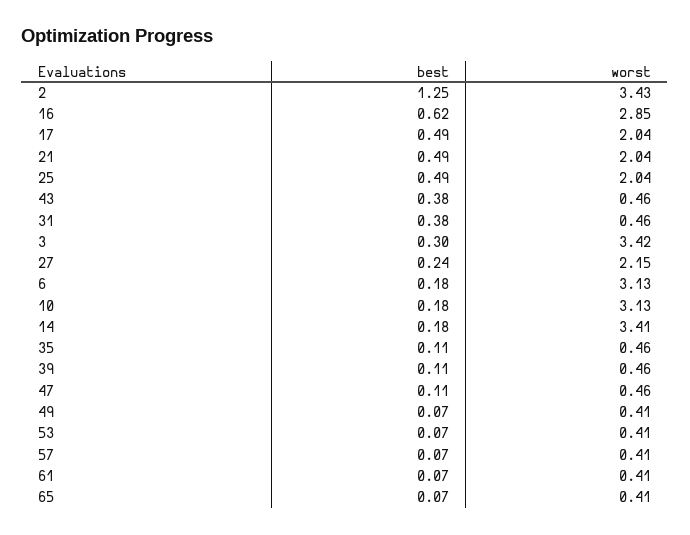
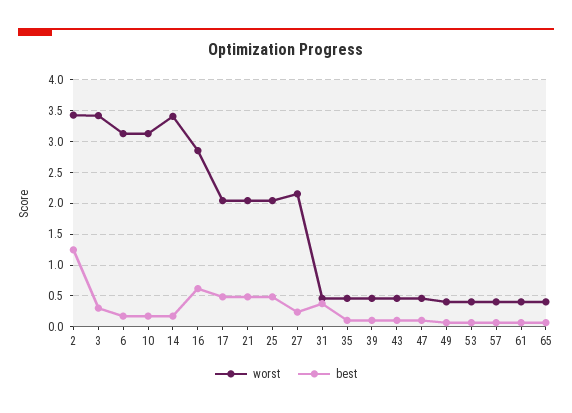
  {
    "best": {
      "2": 1.25,
      "16": 0.62,
      "17": 0.49,
      "21": 0.49,
      "25": 0.49,
-     "43": 0.38,
+     "43": 0.1,
      "31": 0.38,
      "3": 0.3,
      "27": 0.24,
      "6": 0.18,
      "10": 0.18,
      "14": 0.18,
      "35": 0.11,
      "39": 0.11,
      "47": 0.11,
      "49": 0.07,
      "53": 0.07,
      "57": 0.07,
      "61": 0.07,
      "65": 0.07
    },
    "worst": {
      "2": 3.43,
      "16": 2.85,
      "17": 2.04,
      "21": 2.04,
      "25": 2.04,
      "43": 0.46,
      "31": 0.46,
      "3": 3.42,
      "27": 2.15,
      "6": 3.13,
      "10": 3.13,
      "14": 3.41,
      "35": 0.46,
      "39": 0.46,
      "47": 0.46,
      "49": 0.41,
      "53": 0.41,
      "57": 0.41,
      "61": 0.41,
      "65": 0.41
    }
  }

